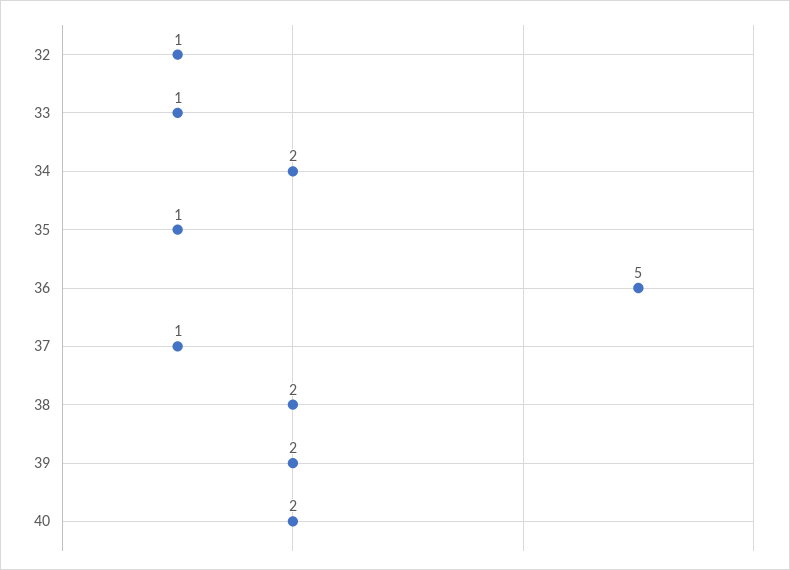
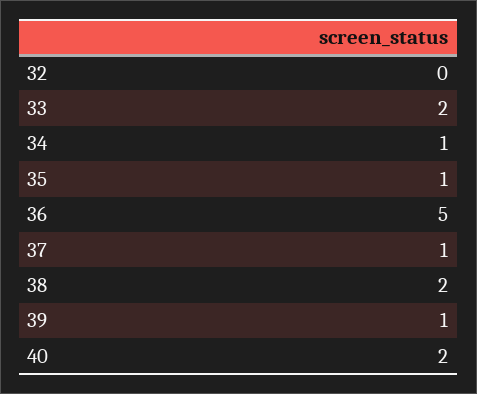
  {
-   "32": 1,
+   "32": 0,
-   "33": 1,
+   "33": 2,
-   "34": 2,
+   "34": 1,
    "35": 1,
    "36": 5,
    "37": 1,
    "38": 2,
-   "39": 2,
+   "39": 1,
    "40": 2
  }

